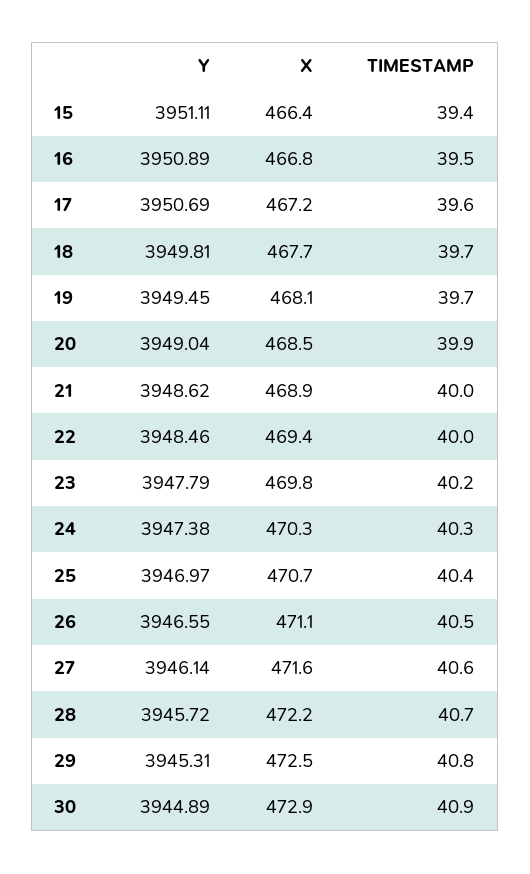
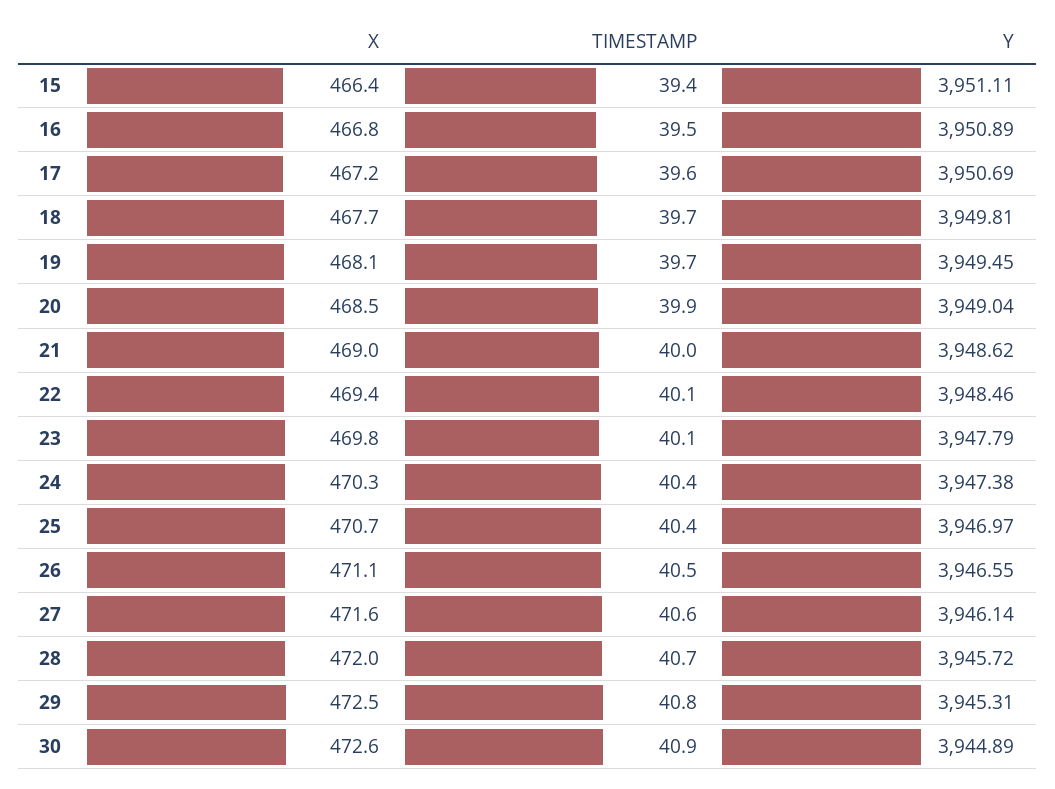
  {
    "Y": {
      "15": 3951.11,
      "16": 3950.89,
      "17": 3950.69,
      "18": 3949.81,
      "19": 3949.45,
      "20": 3949.04,
      "21": 3948.62,
      "22": 3948.46,
      "23": 3947.79,
      "24": 3947.38,
      "25": 3946.97,
      "26": 3946.55,
      "27": 3946.14,
      "28": 3945.72,
      "29": 3945.31,
      "30": 3944.89
    },
    "X": {
      "15": 466.4,
      "16": 466.8,
      "17": 467.2,
      "18": 467.7,
      "19": 468.1,
      "20": 468.5,
-     "21": 468.9,
+     "21": 469,
      "22": 469.4,
      "23": 469.8,
      "24": 470.3,
      "25": 470.7,
      "26": 471.1,
      "27": 471.6,
-     "28": 472.2,
+     "28": 472,
      "29": 472.5,
-     "30": 472.9
+     "30": 472.6
    },
    "TIMESTAMP": {
      "15": 39.4,
      "16": 39.5,
      "17": 39.6,
      "18": 39.7,
      "19": 39.7,
      "20": 39.9,
      "21": 40,
-     "22": 40,
+     "22": 40.1,
-     "23": 40.2,
+     "23": 40.1,
-     "24": 40.3,
+     "24": 40.4,
      "25": 40.4,
      "26": 40.5,
      "27": 40.6,
      "28": 40.7,
      "29": 40.8,
      "30": 40.9
    }
  }

